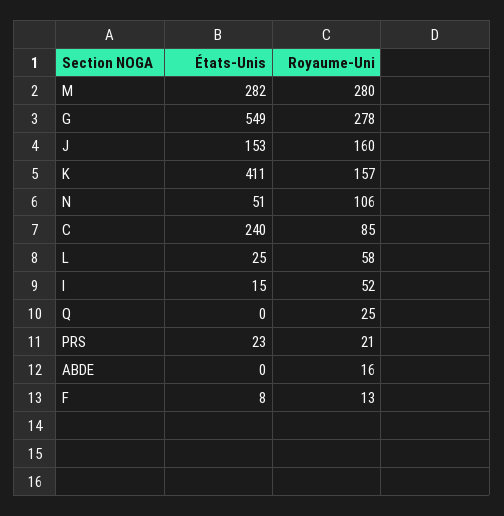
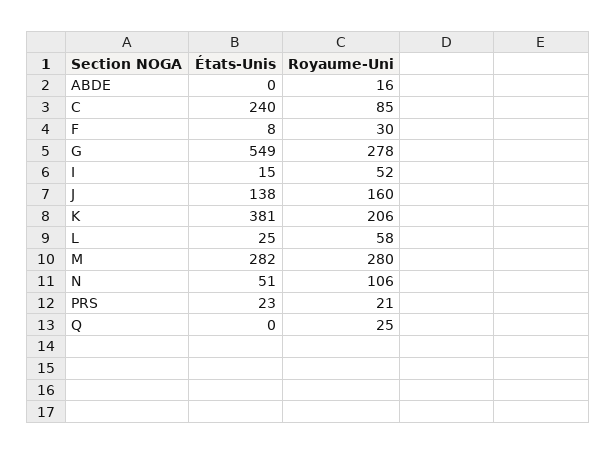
  {
    "États-Unis": {
      "M": 282,
      "G": 549,
-     "J": 153,
+     "J": 138,
-     "K": 411,
+     "K": 381,
      "N": 51,
      "C": 240,
      "L": 25,
      "I": 15,
      "Q": 0,
      "PRS": 23,
      "ABDE": 0,
      "F": 8
    },
    "Royaume-Uni": {
      "M": 280,
      "G": 278,
      "J": 160,
-     "K": 157,
+     "K": 206,
      "N": 106,
      "C": 85,
      "L": 58,
      "I": 52,
      "Q": 25,
      "PRS": 21,
      "ABDE": 16,
-     "F": 13
+     "F": 30
    }
  }

